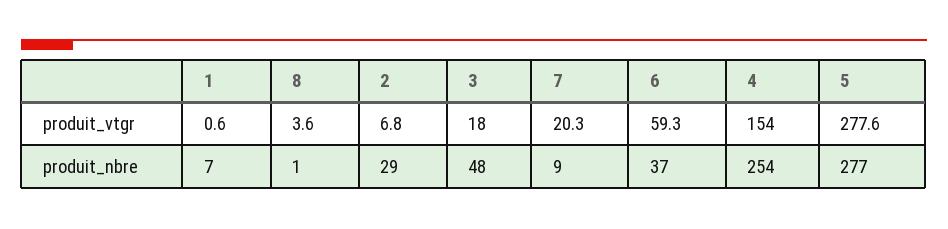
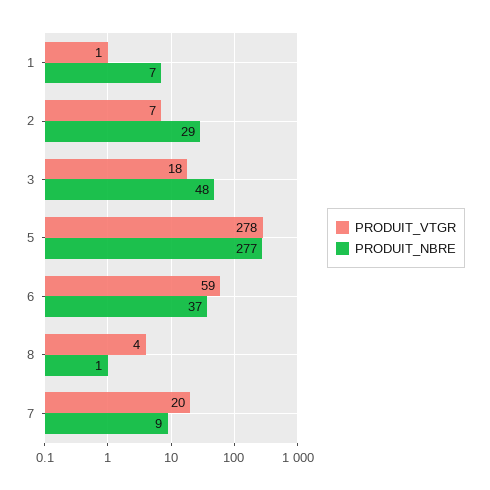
  {
    "produit_vtgr": {
      "1": 0.6,
      "8": 3.6,
      "2": 6.8,
      "3": 18,
      "7": 20.3,
      "6": 59.3,
-     "4": 154,
      "5": 277.6
    },
    "produit_nbre": {
      "1": 7,
      "8": 1,
      "2": 29,
      "3": 48,
      "7": 9,
      "6": 37,
-     "4": 254,
      "5": 277
    }
  }

